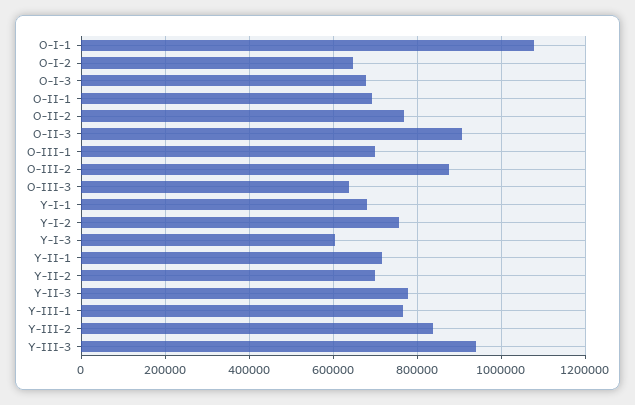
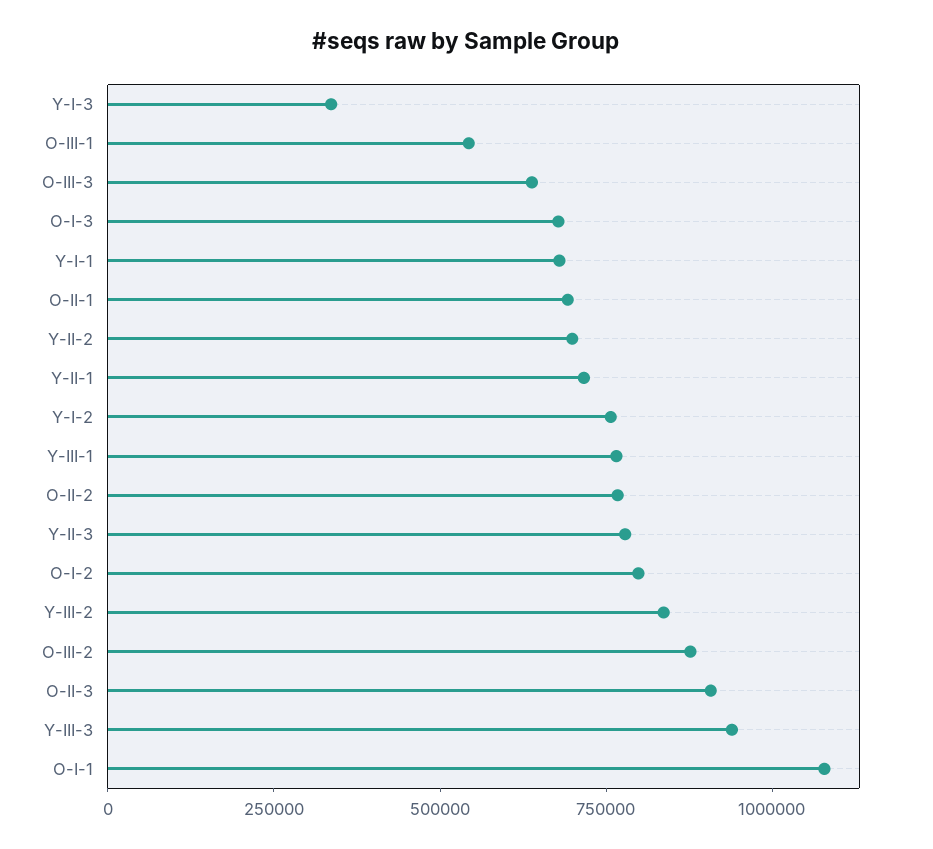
  {
    "O-I-1": 1080000,
-   "O-I-2": 640000,
+   "O-I-2": 800000,
    "O-I-3": 680000,
    "O-II-1": 700000,
    "O-II-2": 760000,
    "O-II-3": 900000,
-   "O-III-1": 700000,
+   "O-III-1": 550000,
    "O-III-2": 880000,
    "O-III-3": 640000,
    "Y-I-1": 680000,
    "Y-I-2": 760000,
-   "Y-I-3": 600000,
+   "Y-I-3": 350000,
    "Y-II-1": 720000,
    "Y-II-2": 700000,
    "Y-II-3": 780000,
    "Y-III-1": 760000,
    "Y-III-2": 840000,
    "Y-III-3": 940000
  }

